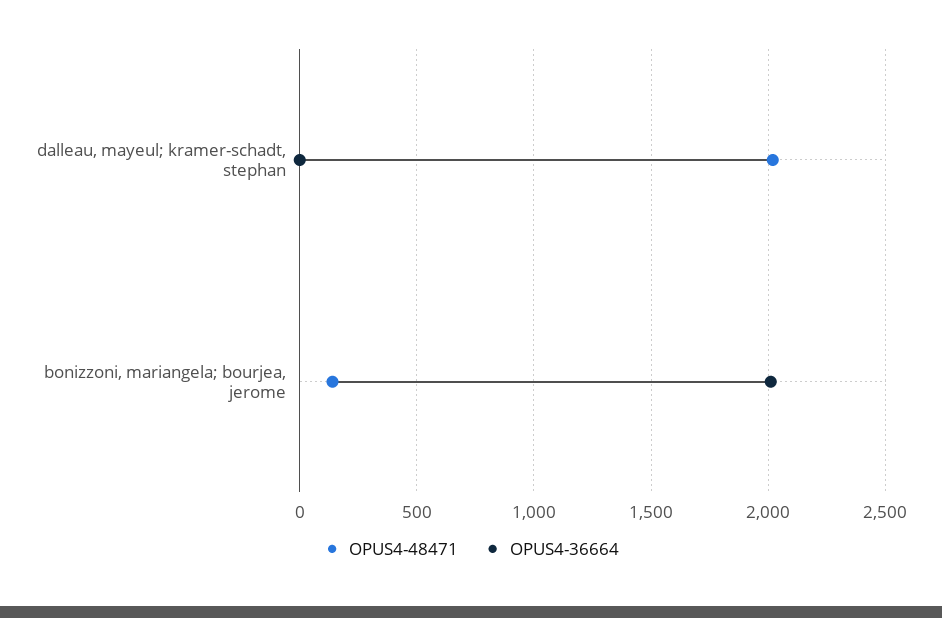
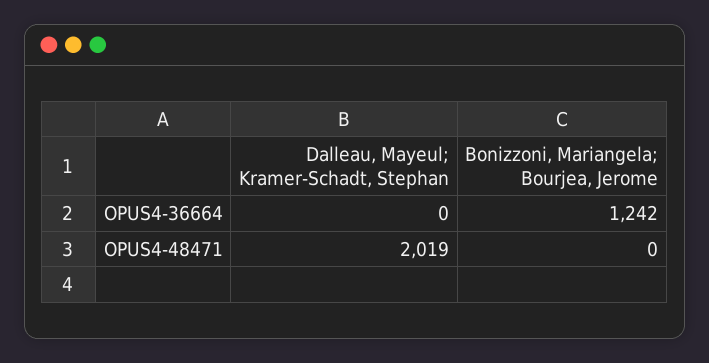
  {
    "OPUS4-48471": {
      "dalleau, mayeul; kramer-schadt, stephan": 2019,
-     "bonizzoni, mariangela; bourjea, jerome": 150
+     "bonizzoni, mariangela; bourjea, jerome": 0
    },
    "OPUS4-36664": {
      "dalleau, mayeul; kramer-schadt, stephan": 0,
-     "bonizzoni, mariangela; bourjea, jerome": 2000
+     "bonizzoni, mariangela; bourjea, jerome": 1242
    }
  }

